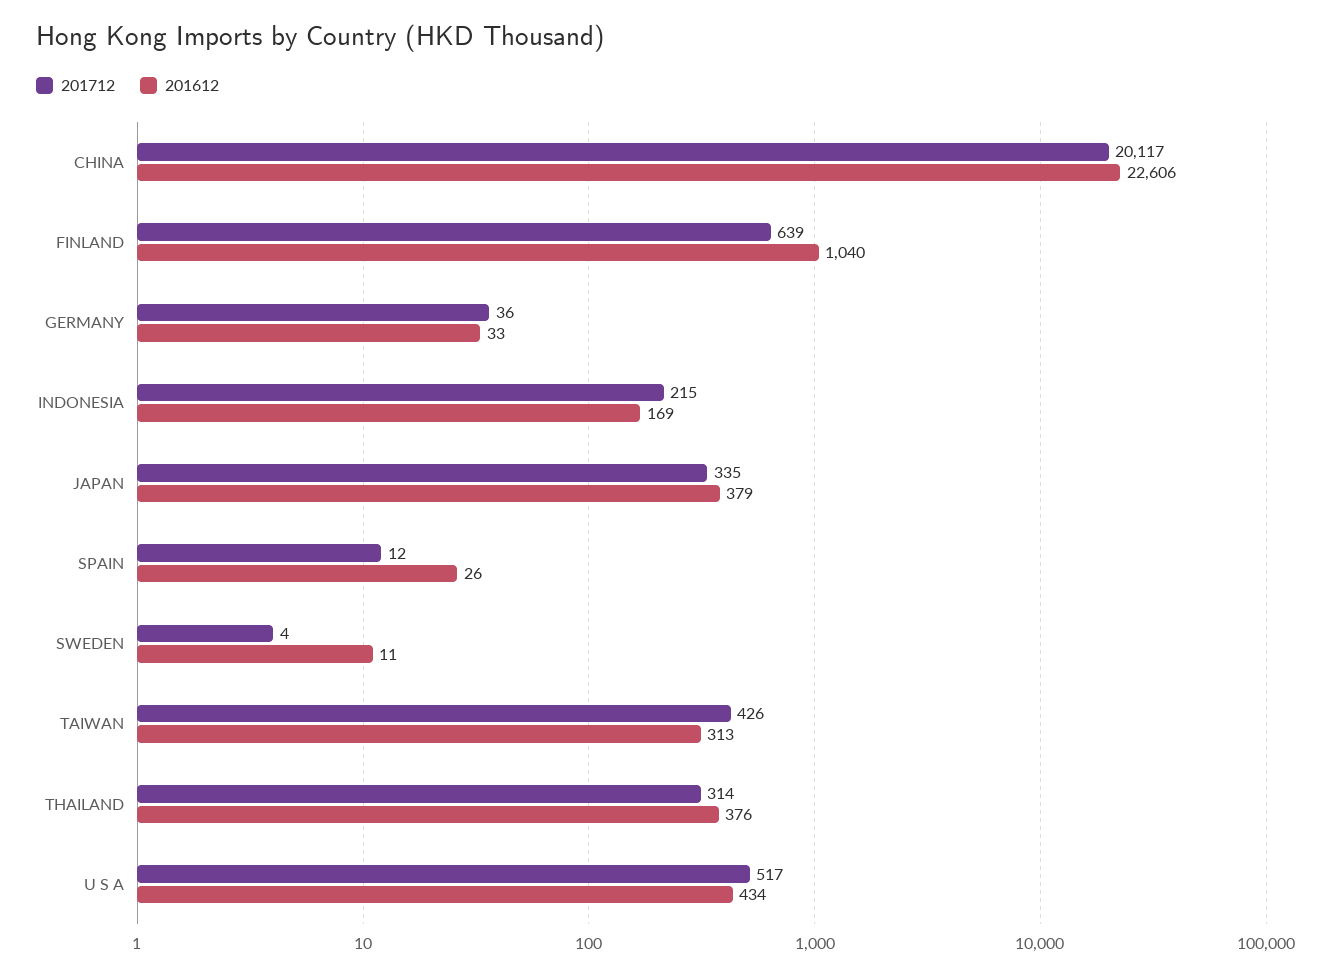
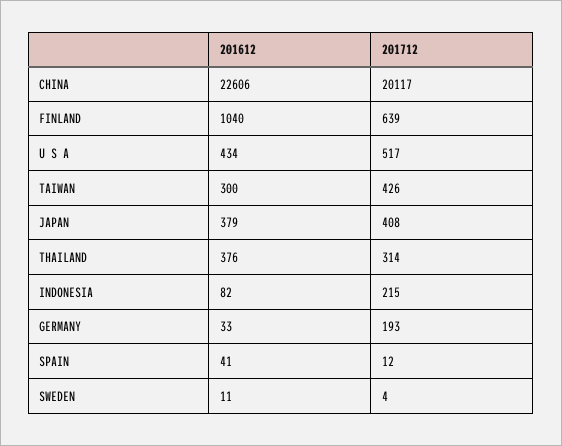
  {
    "201712": {
      "CHINA": 20117,
      "FINLAND": 639,
-     "GERMANY": 36,
+     "GERMANY": 193,
      "INDONESIA": 215,
-     "JAPAN": 335,
+     "JAPAN": 408,
      "SPAIN": 12,
      "SWEDEN": 4,
      "TAIWAN": 426,
      "THAILAND": 314,
      "U S A": 517
    },
    "201612": {
      "CHINA": 22606,
      "FINLAND": 1040,
      "GERMANY": 33,
-     "INDONESIA": 169,
+     "INDONESIA": 82,
      "JAPAN": 379,
-     "SPAIN": 26,
+     "SPAIN": 41,
      "SWEDEN": 11,
-     "TAIWAN": 313,
+     "TAIWAN": 300,
      "THAILAND": 376,
      "U S A": 434
    }
  }

